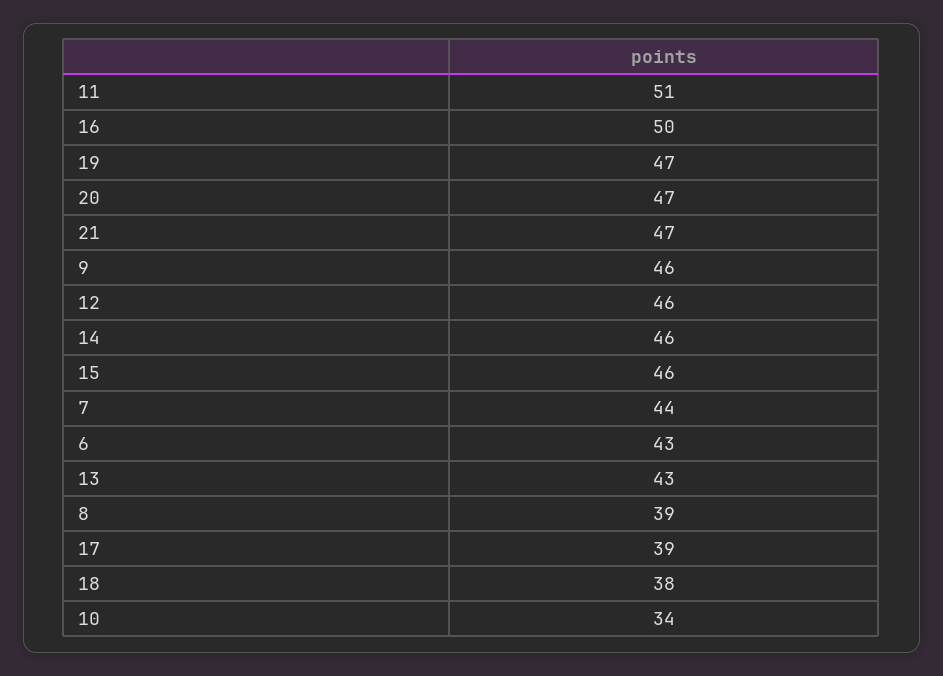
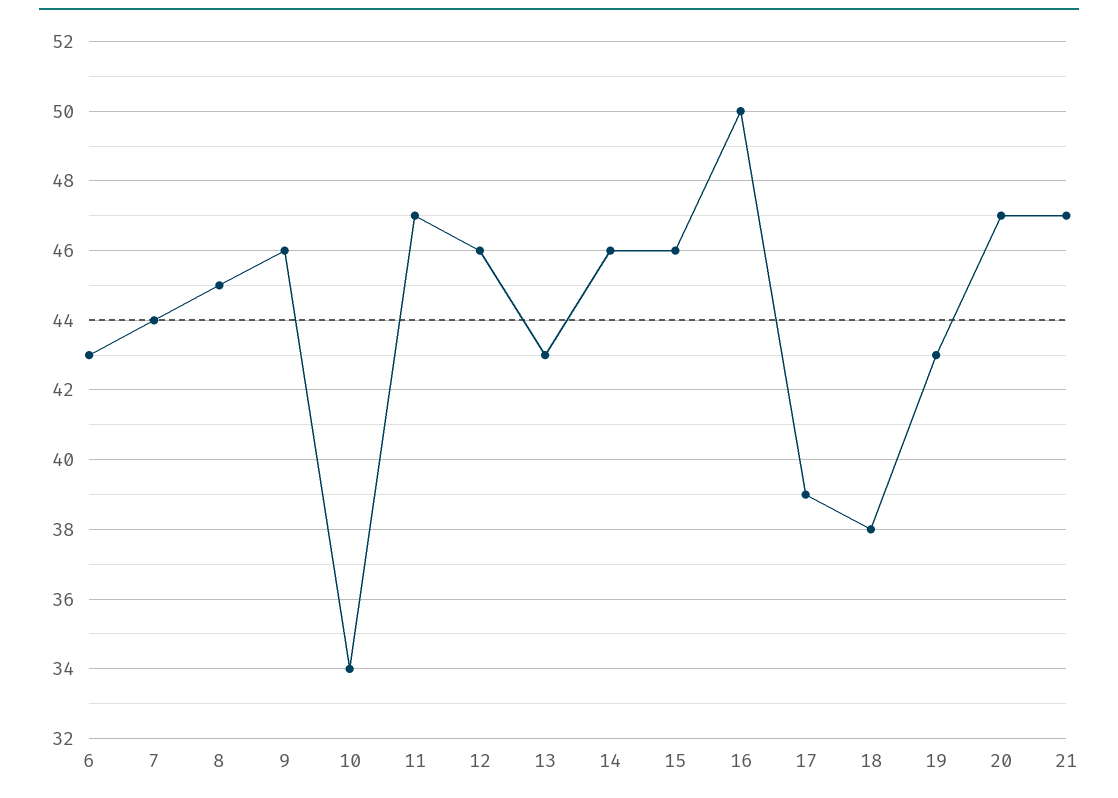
  {
-   "11": 51,
+   "11": 47,
    "16": 50,
-   "19": 47,
+   "19": 43,
    "20": 47,
    "21": 47,
    "9": 46,
    "12": 46,
    "14": 46,
    "15": 46,
    "7": 44,
    "6": 43,
    "13": 43,
-   "8": 39,
+   "8": 45,
    "17": 39,
    "18": 38,
    "10": 34
  }

